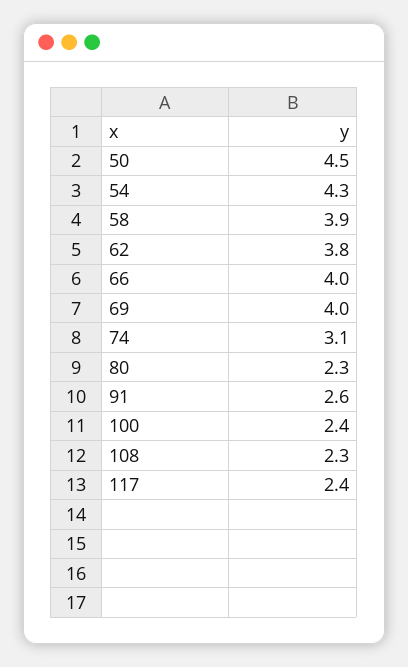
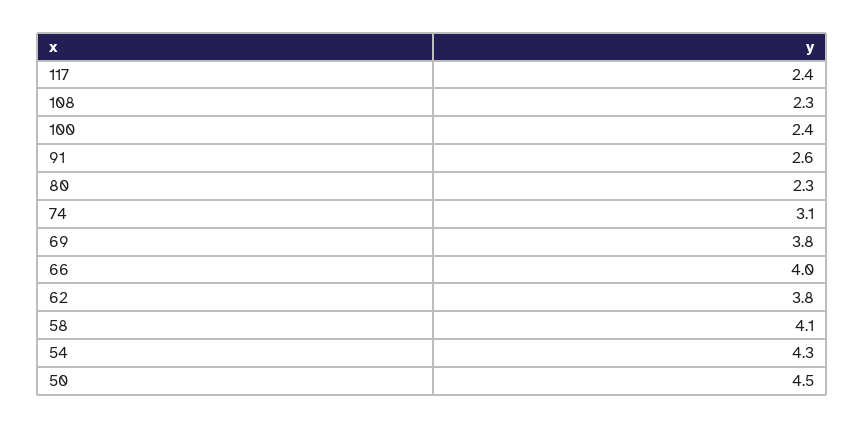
  {
    "50": 4.5,
    "54": 4.3,
-   "58": 3.9,
+   "58": 4.1,
    "62": 3.8,
    "66": 4,
-   "69": 4,
+   "69": 3.8,
    "74": 3.1,
    "80": 2.3,
    "91": 2.6,
    "100": 2.4,
    "108": 2.3,
    "117": 2.4
  }

